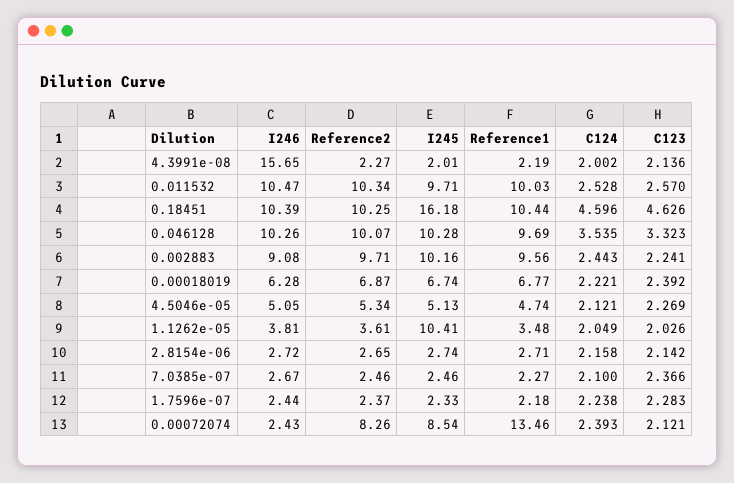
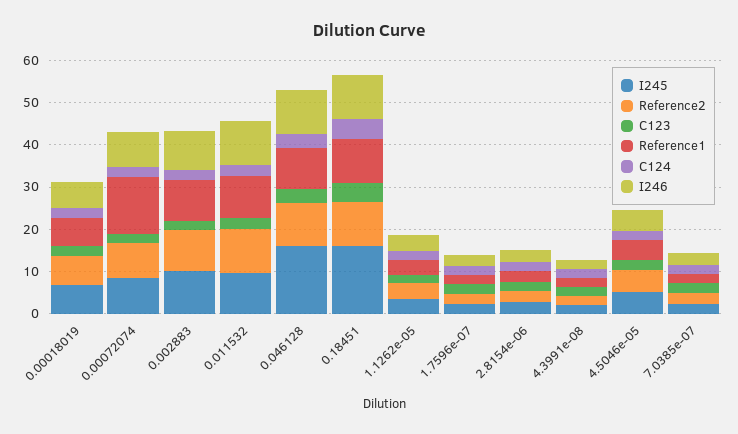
  {
    "I246": {
-     "4.3991e-08": 15.65,
+     "4.3991e-08": 2,
      "0.011532": 10.47,
      "0.18451": 10.39,
      "0.046128": 10.26,
      "0.002883": 9.08,
      "0.00018019": 6.28,
      "4.5046e-05": 5.05,
      "1.1262e-05": 3.81,
      "2.8154e-06": 2.72,
      "7.0385e-07": 2.67,
      "1.7596e-07": 2.44,
-     "0.00072074": 2.43
+     "0.00072074": 8
    },
    "Reference2": {
      "4.3991e-08": 2.27,
      "0.011532": 10.34,
      "0.18451": 10.25,
      "0.046128": 10.07,
      "0.002883": 9.71,
      "0.00018019": 6.87,
      "4.5046e-05": 5.34,
      "1.1262e-05": 3.61,
      "2.8154e-06": 2.65,
      "7.0385e-07": 2.46,
      "1.7596e-07": 2.37,
      "0.00072074": 8.26
    },
    "I245": {
      "4.3991e-08": 2.01,
      "0.011532": 9.71,
      "0.18451": 16.18,
-     "0.046128": 10.28,
+     "0.046128": 16,
      "0.002883": 10.16,
      "0.00018019": 6.74,
      "4.5046e-05": 5.13,
-     "1.1262e-05": 10.41,
+     "1.1262e-05": 4,
      "2.8154e-06": 2.74,
      "7.0385e-07": 2.46,
      "1.7596e-07": 2.33,
      "0.00072074": 8.54
    },
    "Reference1": {
      "4.3991e-08": 2.19,
      "0.011532": 10.03,
      "0.18451": 10.44,
      "0.046128": 9.69,
      "0.002883": 9.56,
      "0.00018019": 6.77,
      "4.5046e-05": 4.74,
      "1.1262e-05": 3.48,
      "2.8154e-06": 2.71,
      "7.0385e-07": 2.27,
      "1.7596e-07": 2.18,
      "0.00072074": 13.46
    },
    "C124": {
      "4.3991e-08": 2.002,
      "0.011532": 2.528,
      "0.18451": 4.596,
      "0.046128": 3.535,
      "0.002883": 2.443,
      "0.00018019": 2.221,
      "4.5046e-05": 2.121,
      "1.1262e-05": 2.049,
      "2.8154e-06": 2.158,
      "7.0385e-07": 2.1,
      "1.7596e-07": 2.238,
      "0.00072074": 2.393
    },
    "C123": {
      "4.3991e-08": 2.136,
      "0.011532": 2.57,
      "0.18451": 4.626,
      "0.046128": 3.323,
      "0.002883": 2.241,
      "0.00018019": 2.392,
      "4.5046e-05": 2.269,
      "1.1262e-05": 2.026,
      "2.8154e-06": 2.142,
      "7.0385e-07": 2.366,
      "1.7596e-07": 2.283,
      "0.00072074": 2.121
    }
  }

